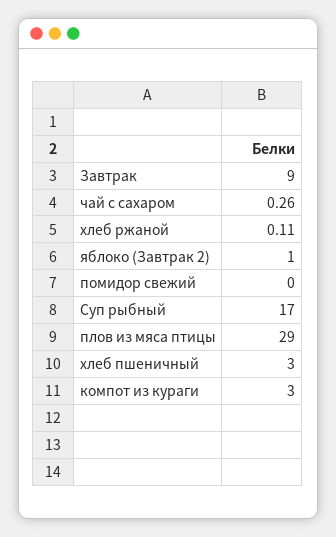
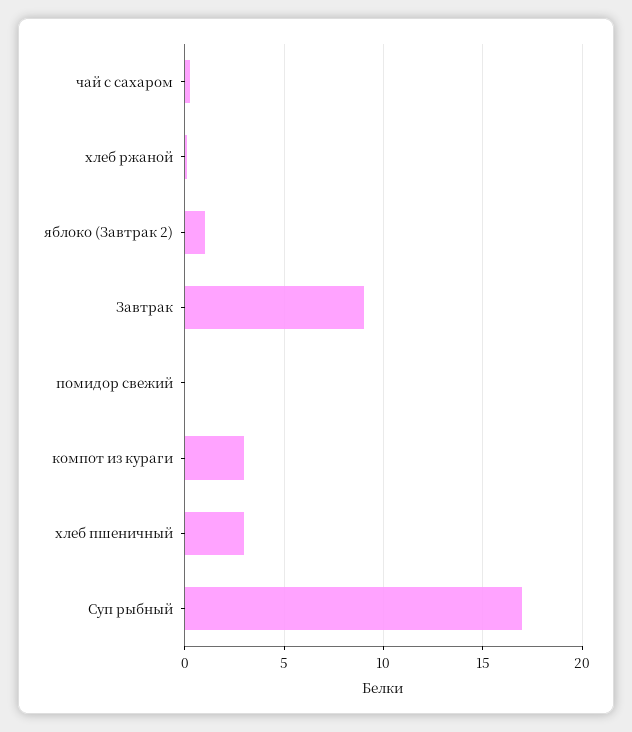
  {
    "Завтрак": 9,
    "чай с сахаром": 0.26,
    "хлеб ржаной": 0.11,
    "яблоко (Завтрак 2)": 1,
    "помидор свежий": 0,
    "Суп рыбный": 17,
-   "плов из мяса птицы": 29,
    "хлеб пшеничный": 3,
    "компот из кураги": 3
  }

